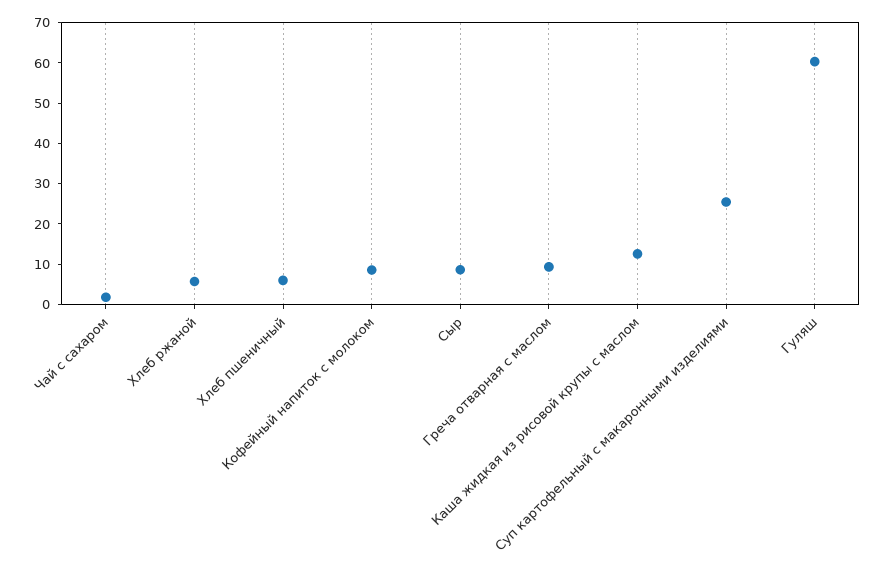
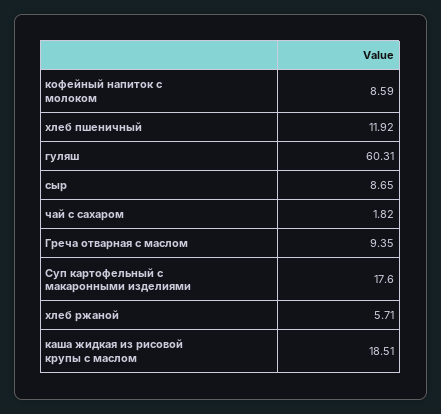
  {
    "Чай с сахаром": 1.82,
    "Хлеб ржаной": 5.71,
-   "Хлеб пшеничный": 6,
+   "Хлеб пшеничный": 11.92,
    "Кофейный напиток с молоком": 8.59,
    "Сыр": 8.65,
    "Греча отварная с маслом": 9.35,
-   "Каша жидкая из рисовой крупы с маслом": 12,
+   "Каша жидкая из рисовой крупы с маслом": 18.51,
-   "Суп картофельный с макаронными изделиями": 26,
+   "Суп картофельный с макаронными изделиями": 17.6,
    "Гуляш": 60.31
  }

